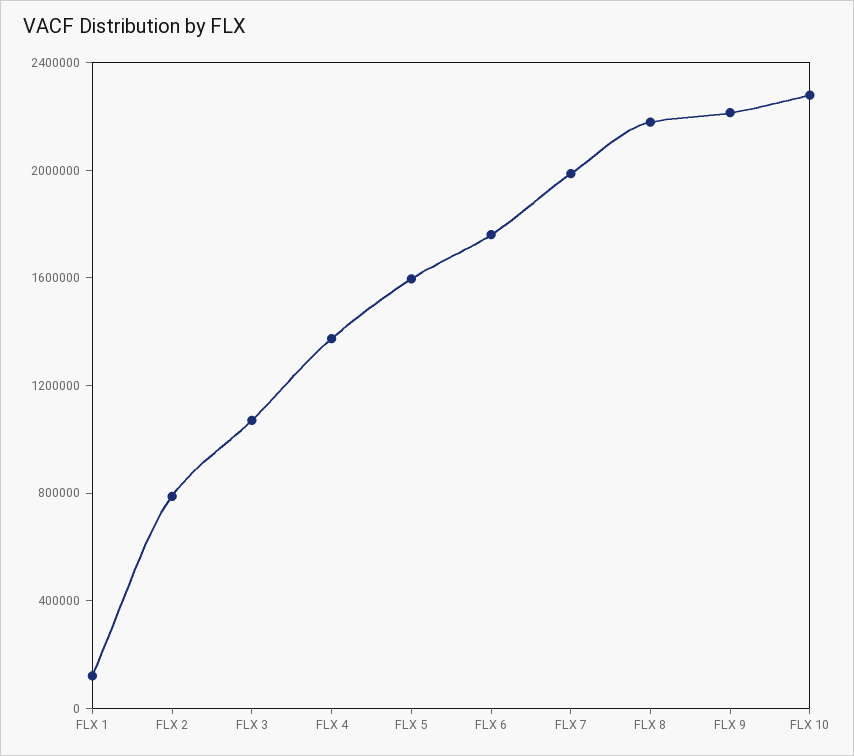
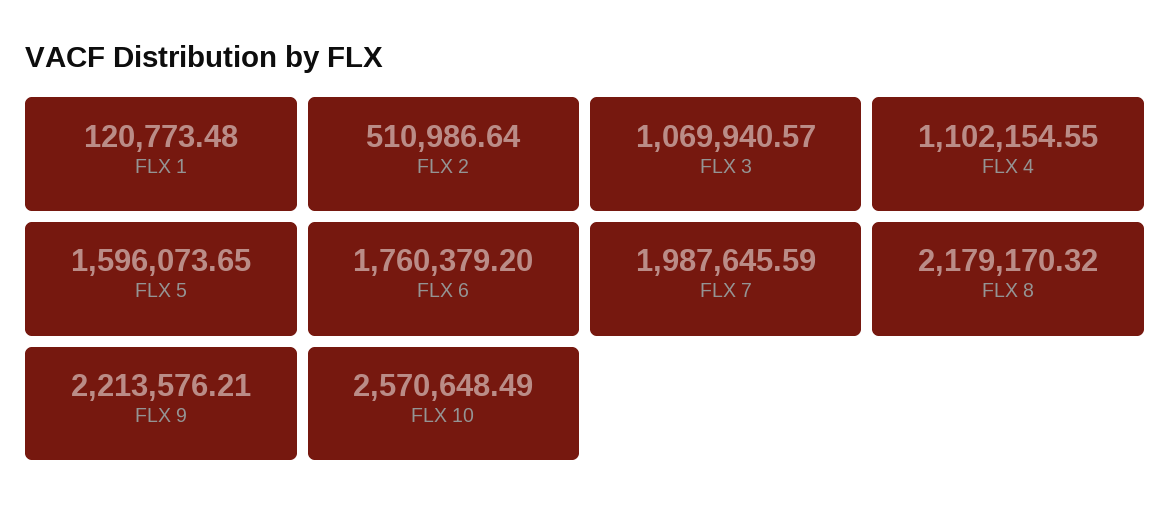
  {
    "FLX 1": 120773.48,
-   "FLX 2": 800000,
+   "FLX 2": 510986.64,
    "FLX 3": 1069940.57,
-   "FLX 4": 1400000,
+   "FLX 4": 1102154.55,
    "FLX 5": 1596073.65,
    "FLX 6": 1760379.2,
    "FLX 7": 1987645.59,
    "FLX 8": 2179170.32,
    "FLX 9": 2213576.21,
-   "FLX 10": 2300000
+   "FLX 10": 2570648.49
  }

